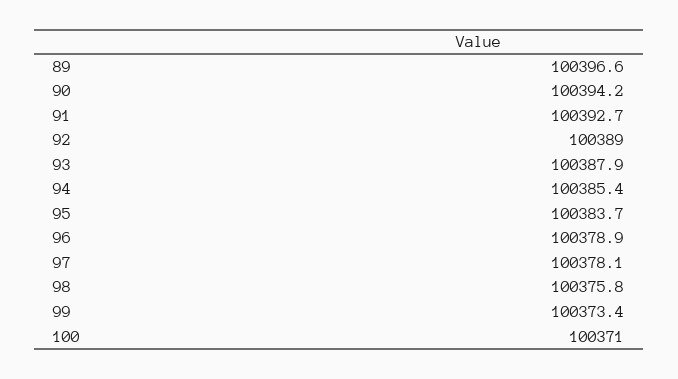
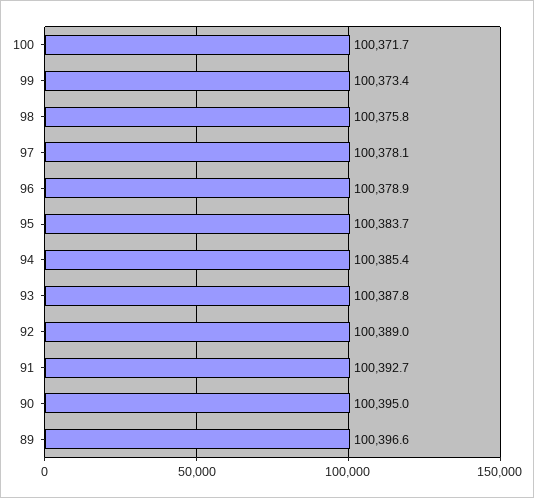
  {
    "89": 100396.6,
-   "90": 100394.2,
+   "90": 100395,
    "91": 100392.7,
    "92": 100389,
-   "93": 100387.9,
+   "93": 100387.8,
    "94": 100385.4,
    "95": 100383.7,
    "96": 100378.9,
    "97": 100378.1,
    "98": 100375.8,
    "99": 100373.4,
-   "100": 100371
+   "100": 100371.7
  }

